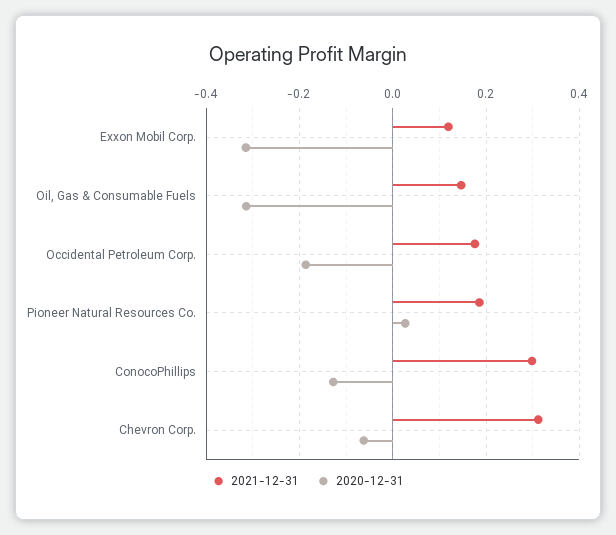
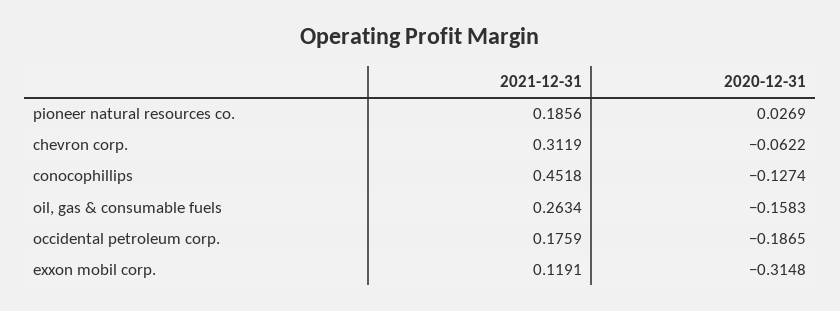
  {
    "2021-12-31": {
      "Exxon Mobil Corp.": 0.1191,
-     "Oil, Gas & Consumable Fuels": 0.14,
+     "Oil, Gas & Consumable Fuels": 0.2634,
      "Occidental Petroleum Corp.": 0.1759,
      "Pioneer Natural Resources Co.": 0.1856,
-     "ConocoPhillips": 0.3,
+     "ConocoPhillips": 0.4518,
      "Chevron Corp.": 0.3119
    },
    "2020-12-31": {
      "Exxon Mobil Corp.": -0.3148,
-     "Oil, Gas & Consumable Fuels": -0.32,
+     "Oil, Gas & Consumable Fuels": -0.1583,
      "Occidental Petroleum Corp.": -0.1865,
      "Pioneer Natural Resources Co.": 0.0269,
      "ConocoPhillips": -0.1274,
      "Chevron Corp.": -0.0622
    }
  }

